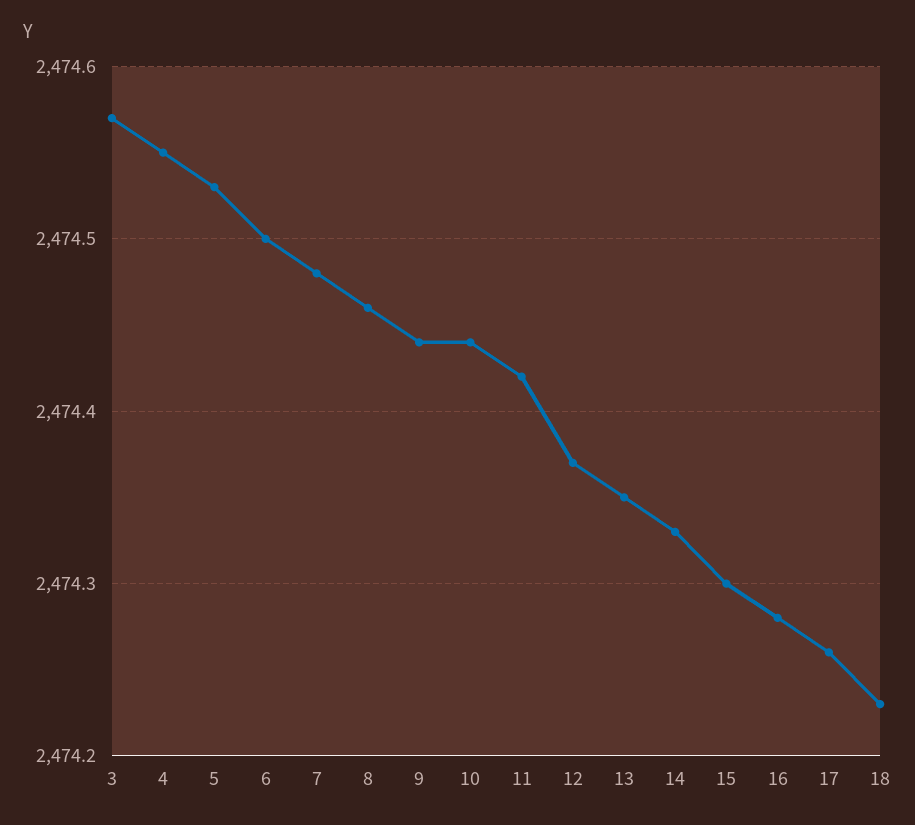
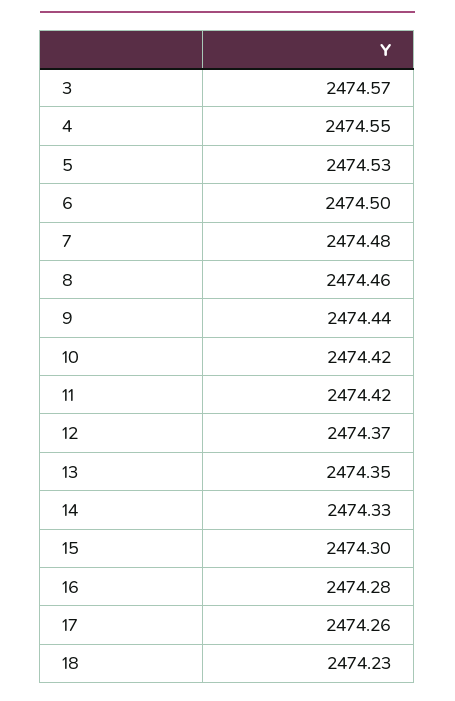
  {
    "3": 2474.57,
    "4": 2474.55,
    "5": 2474.53,
    "6": 2474.5,
    "7": 2474.48,
    "8": 2474.46,
    "9": 2474.44,
-   "10": 2474.44,
+   "10": 2474.42,
    "11": 2474.42,
    "12": 2474.37,
    "13": 2474.35,
    "14": 2474.33,
    "15": 2474.3,
    "16": 2474.28,
    "17": 2474.26,
    "18": 2474.23
  }

